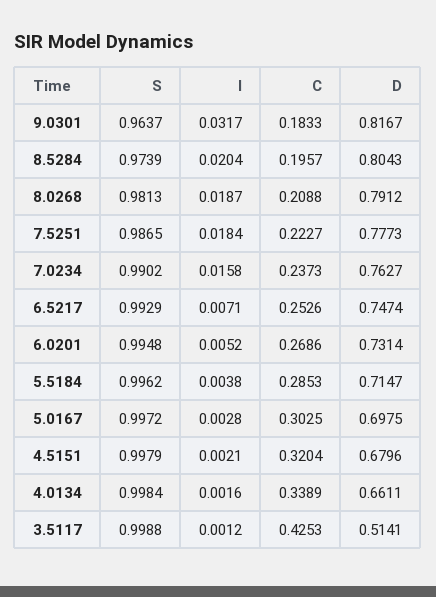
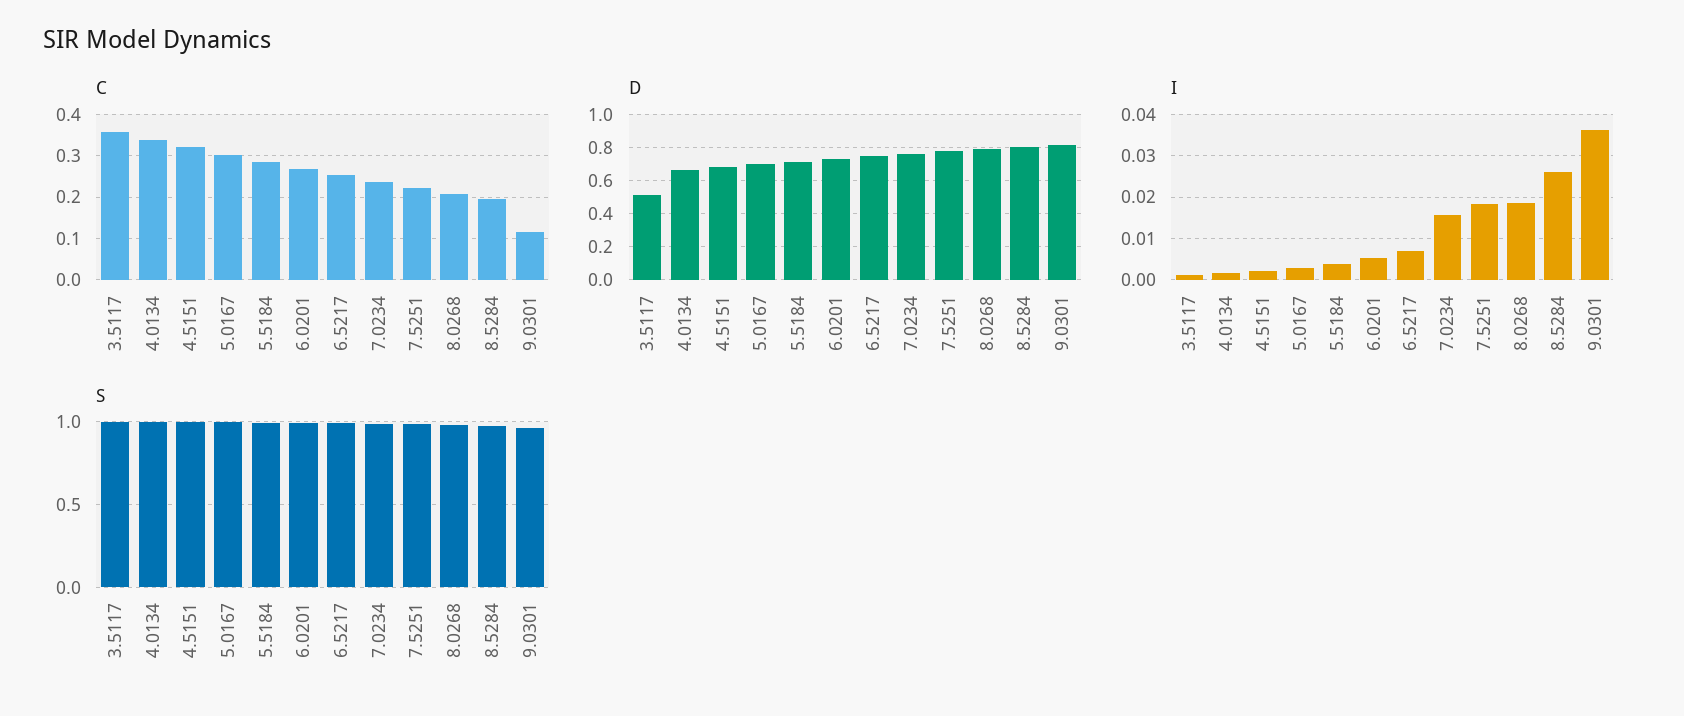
  {
    "S": {
      "9.0301": 0.9637,
      "8.5284": 0.9739,
      "8.0268": 0.9813,
      "7.5251": 0.9865,
      "7.0234": 0.9902,
      "6.5217": 0.9929,
      "6.0201": 0.9948,
      "5.5184": 0.9962,
      "5.0167": 0.9972,
      "4.5151": 0.9979,
      "4.0134": 0.9984,
      "3.5117": 0.9988
    },
    "I": {
-     "9.0301": 0.0317,
+     "9.0301": 0.036,
-     "8.5284": 0.0204,
+     "8.5284": 0.026,
      "8.0268": 0.0187,
      "7.5251": 0.0184,
      "7.0234": 0.0158,
      "6.5217": 0.0071,
      "6.0201": 0.0052,
      "5.5184": 0.0038,
      "5.0167": 0.0028,
      "4.5151": 0.0021,
      "4.0134": 0.0016,
      "3.5117": 0.0012
    },
    "C": {
-     "9.0301": 0.1833,
+     "9.0301": 0.12,
      "8.5284": 0.1957,
      "8.0268": 0.2088,
      "7.5251": 0.2227,
      "7.0234": 0.2373,
      "6.5217": 0.2526,
      "6.0201": 0.2686,
      "5.5184": 0.2853,
      "5.0167": 0.3025,
      "4.5151": 0.3204,
      "4.0134": 0.3389,
-     "3.5117": 0.4253
+     "3.5117": 0.36
    },
    "D": {
      "9.0301": 0.8167,
      "8.5284": 0.8043,
      "8.0268": 0.7912,
      "7.5251": 0.7773,
      "7.0234": 0.7627,
      "6.5217": 0.7474,
      "6.0201": 0.7314,
      "5.5184": 0.7147,
      "5.0167": 0.6975,
      "4.5151": 0.6796,
      "4.0134": 0.6611,
      "3.5117": 0.5141
    }
  }

